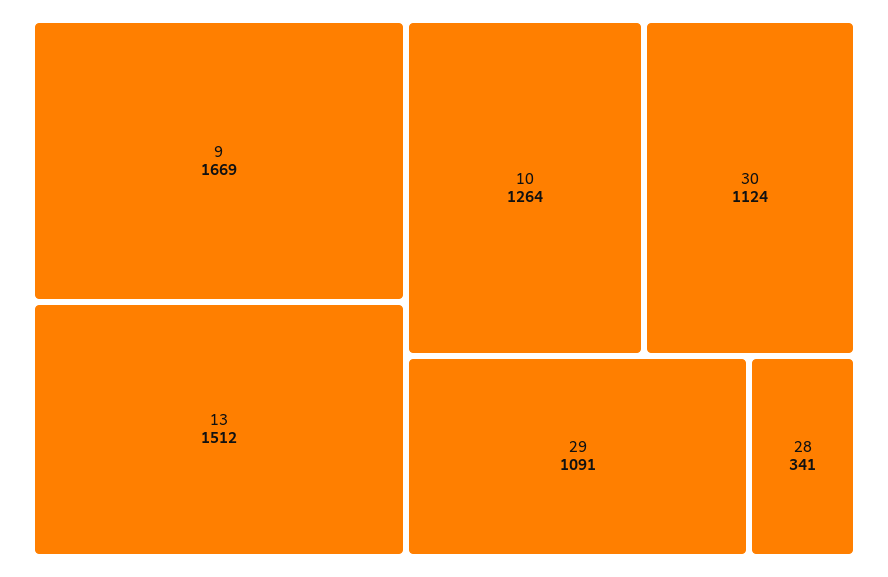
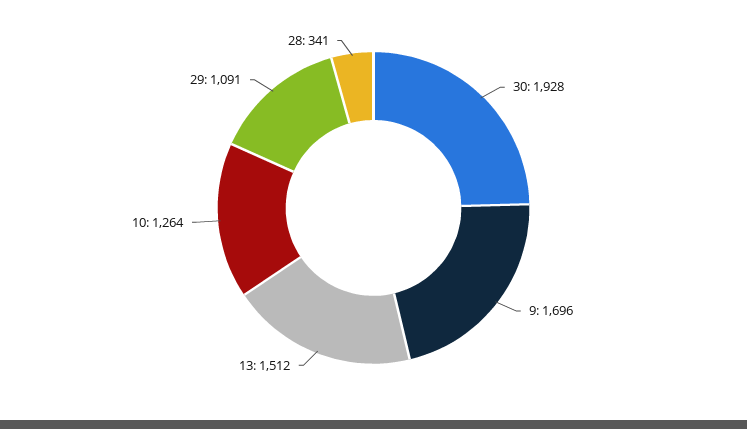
  {
-   "9": 1669,
+   "9": 1696,
    "13": 1512,
    "10": 1264,
-   "30": 1124,
+   "30": 1928,
    "29": 1091,
    "28": 341
  }

